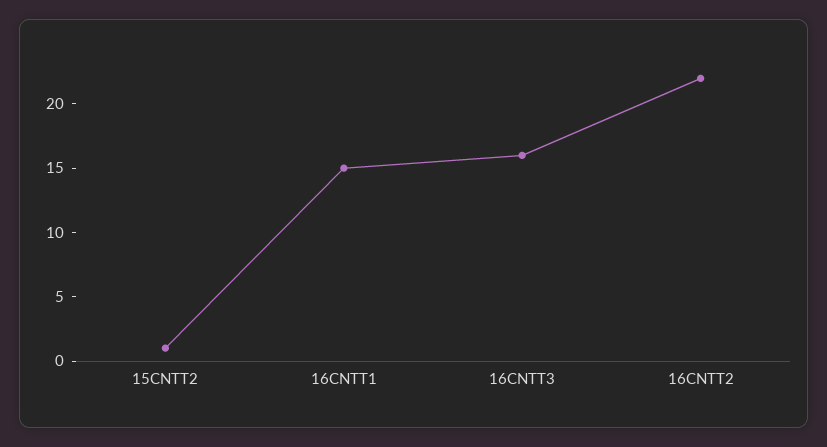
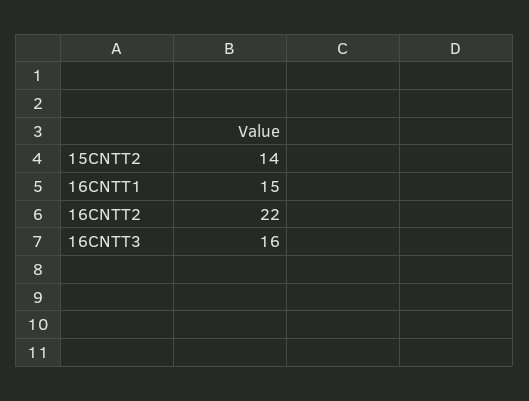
  {
-   "15CNTT2": 1,
+   "15CNTT2": 14,
    "16CNTT1": 15,
    "16CNTT3": 16,
    "16CNTT2": 22
  }

